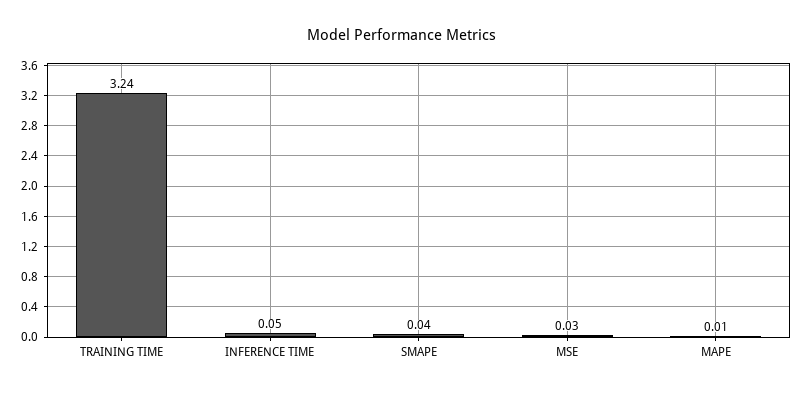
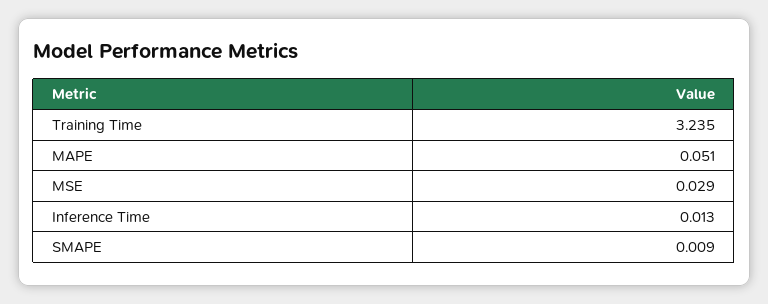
  {
    "TRAINING TIME": 3.235,
-   "INFERENCE TIME": 0.05,
+   "INFERENCE TIME": 0.013,
-   "SMAPE": 0.04,
+   "SMAPE": 0.009,
    "MSE": 0.029,
-   "MAPE": 0.01
+   "MAPE": 0.051
  }

